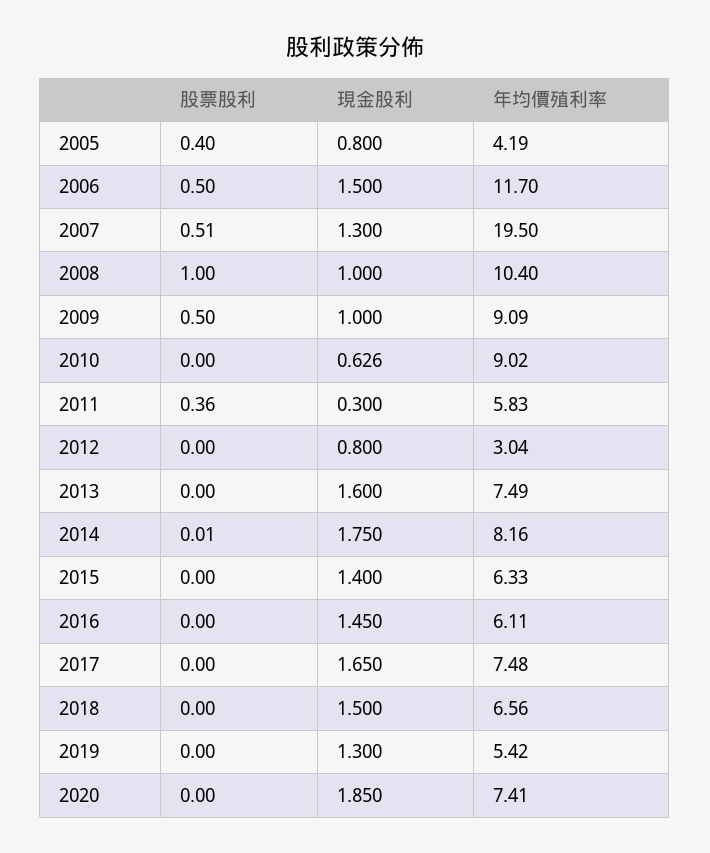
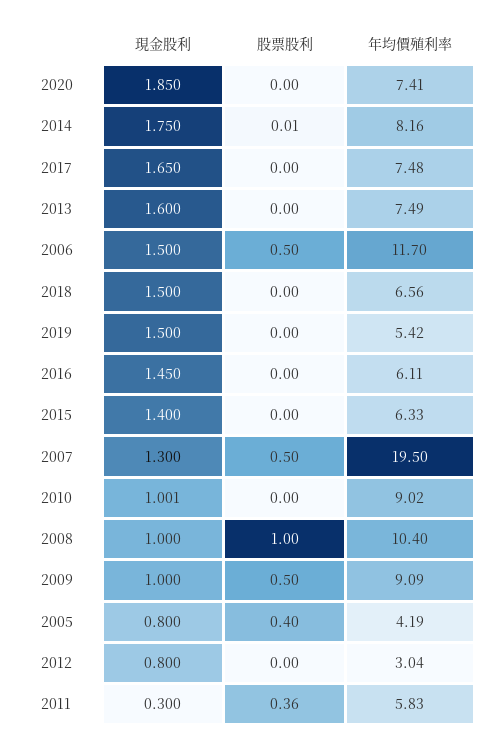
  {
    "股票股利": {
      "2005": 0.4,
      "2006": 0.5,
-     "2007": 0.51,
+     "2007": 0.5,
      "2008": 1,
      "2009": 0.5,
      "2010": 0,
      "2011": 0.36,
      "2012": 0,
      "2013": 0,
      "2014": 0.01,
      "2015": 0,
      "2016": 0,
      "2017": 0,
      "2018": 0,
      "2019": 0,
      "2020": 0
    },
    "現金股利": {
      "2005": 0.8,
      "2006": 1.5,
      "2007": 1.3,
      "2008": 1,
      "2009": 1,
-     "2010": 0.626,
+     "2010": 1.001,
      "2011": 0.3,
      "2012": 0.8,
      "2013": 1.6,
      "2014": 1.75,
      "2015": 1.4,
      "2016": 1.45,
      "2017": 1.65,
      "2018": 1.5,
-     "2019": 1.3,
+     "2019": 1.5,
      "2020": 1.85
    },
    "年均價殖利率": {
      "2005": 4.19,
      "2006": 11.7,
      "2007": 19.5,
      "2008": 10.4,
      "2009": 9.09,
      "2010": 9.02,
      "2011": 5.83,
      "2012": 3.04,
      "2013": 7.49,
      "2014": 8.16,
      "2015": 6.33,
      "2016": 6.11,
      "2017": 7.48,
      "2018": 6.56,
      "2019": 5.42,
      "2020": 7.41
    }
  }

